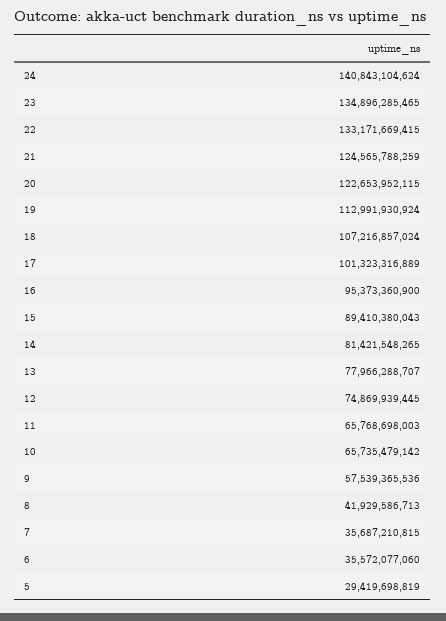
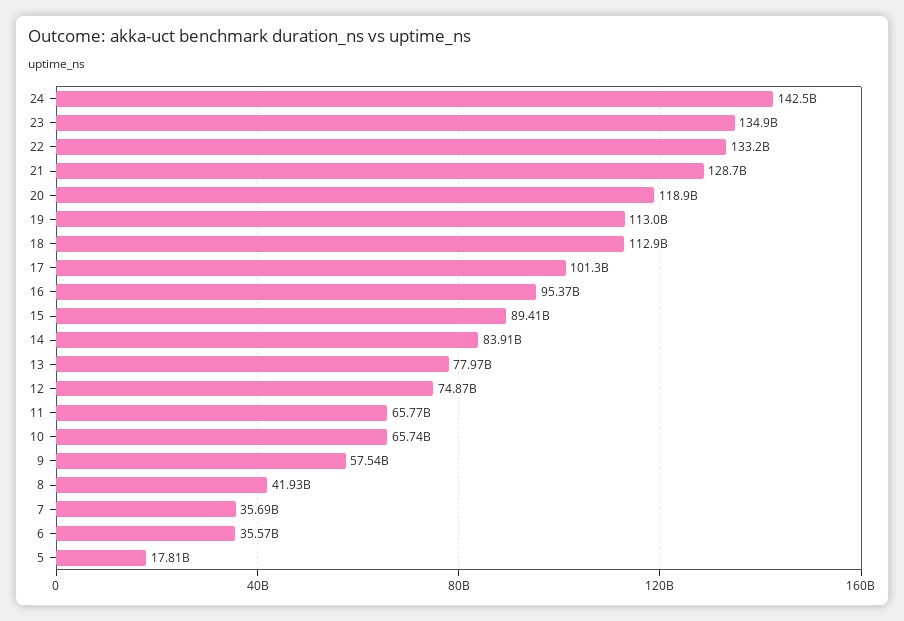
  {
-   "24": 140843104624,
+   "24": 142500000000,
    "23": 134896285465,
    "22": 133171669415,
-   "21": 124565788259,
+   "21": 128700000000,
-   "20": 122653952115,
+   "20": 118900000000,
    "19": 112991930924,
-   "18": 107216857024,
+   "18": 112900000000,
    "17": 101323316889,
    "16": 95373360900,
    "15": 89410380043,
-   "14": 81421548265,
+   "14": 83910000000,
    "13": 77966288707,
    "12": 74869939445,
    "11": 65768698003,
    "10": 65735479142,
    "9": 57539365536,
    "8": 41929586713,
    "7": 35687210815,
    "6": 35572077060,
-   "5": 29419698819
+   "5": 17810000000
  }

